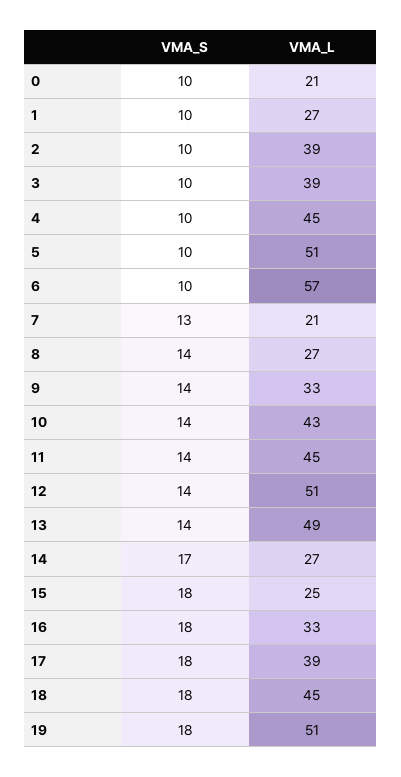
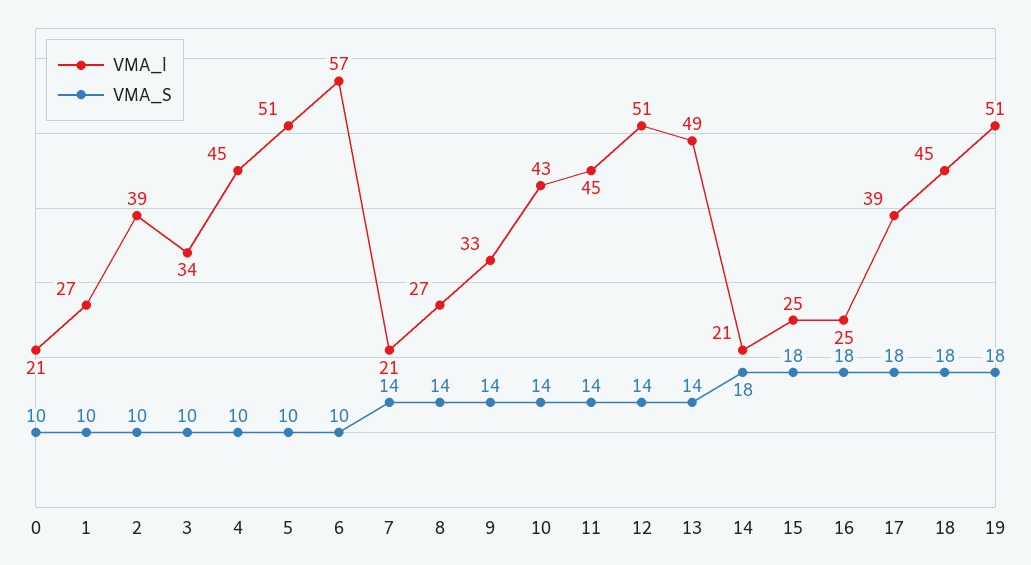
  {
    "VMA_S": {
      "0": 10,
      "1": 10,
      "2": 10,
      "3": 10,
      "4": 10,
      "5": 10,
      "6": 10,
-     "7": 13,
+     "7": 14,
      "8": 14,
      "9": 14,
      "10": 14,
      "11": 14,
      "12": 14,
      "13": 14,
-     "14": 17,
+     "14": 18,
      "15": 18,
      "16": 18,
      "17": 18,
      "18": 18,
      "19": 18
    },
    "VMA_L": {
      "0": 21,
      "1": 27,
      "2": 39,
-     "3": 39,
+     "3": 34,
      "4": 45,
      "5": 51,
      "6": 57,
      "7": 21,
      "8": 27,
      "9": 33,
      "10": 43,
      "11": 45,
      "12": 51,
      "13": 49,
-     "14": 27,
+     "14": 21,
      "15": 25,
-     "16": 33,
+     "16": 25,
      "17": 39,
      "18": 45,
      "19": 51
    }
  }

